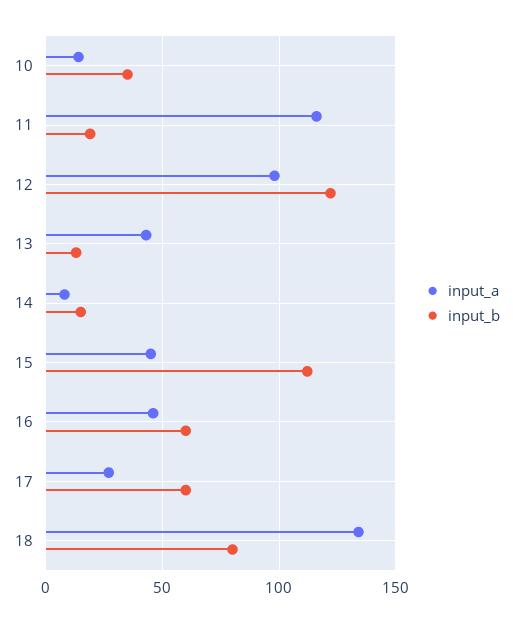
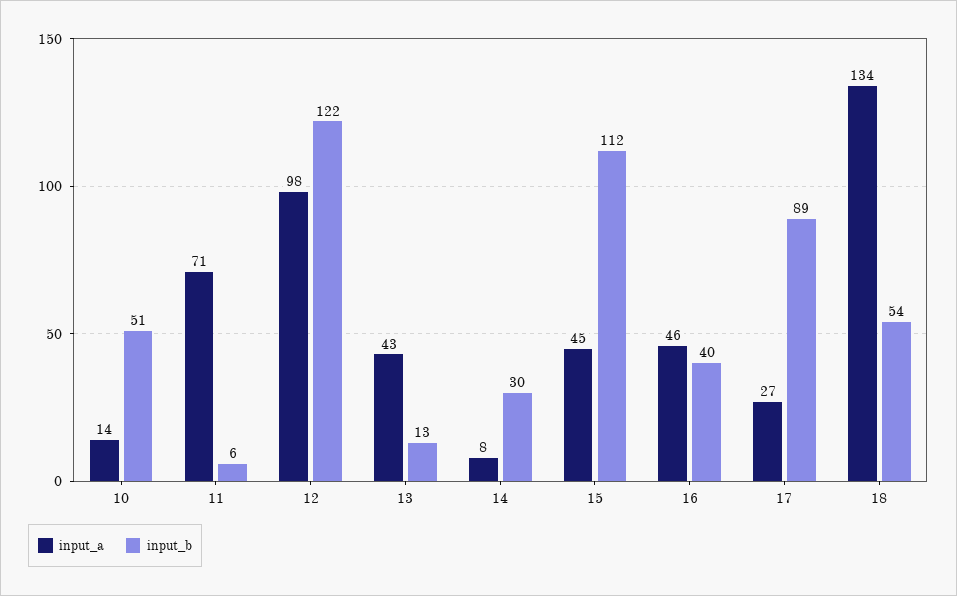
  {
    "input_a": {
      "10": 14,
-     "11": 115,
+     "11": 71,
      "12": 98,
      "13": 43,
      "14": 8,
      "15": 45,
      "16": 46,
      "17": 27,
      "18": 134
    },
    "input_b": {
-     "10": 35,
+     "10": 51,
-     "11": 20,
+     "11": 6,
      "12": 122,
      "13": 13,
-     "14": 15,
+     "14": 30,
      "15": 112,
-     "16": 60,
+     "16": 40,
-     "17": 60,
+     "17": 89,
-     "18": 80
+     "18": 54
    }
  }

